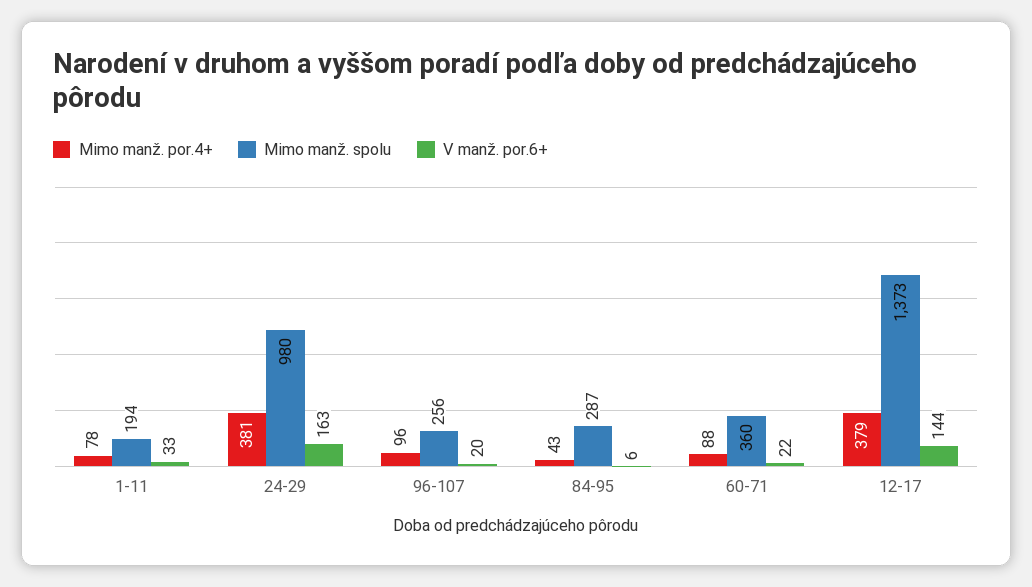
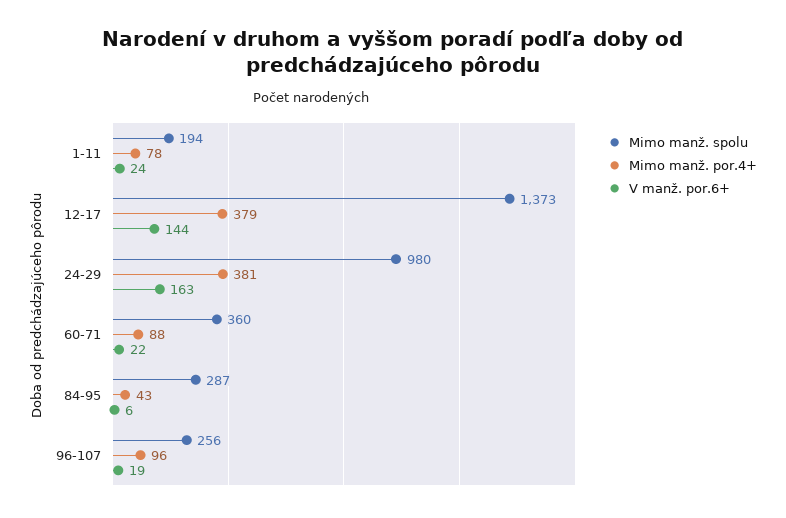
  {
    "Mimo manž. por.4+": {
      "1-11": 78,
      "24-29": 381,
      "96-107": 96,
      "84-95": 43,
      "60-71": 88,
      "12-17": 379
    },
    "Mimo manž. spolu": {
      "1-11": 194,
      "24-29": 980,
      "96-107": 256,
      "84-95": 287,
      "60-71": 360,
      "12-17": 1373
    },
    "V manž. por.6+": {
-     "1-11": 33,
+     "1-11": 24,
      "24-29": 163,
-     "96-107": 20,
+     "96-107": 19,
      "84-95": 6,
      "60-71": 22,
      "12-17": 144
    }
  }

